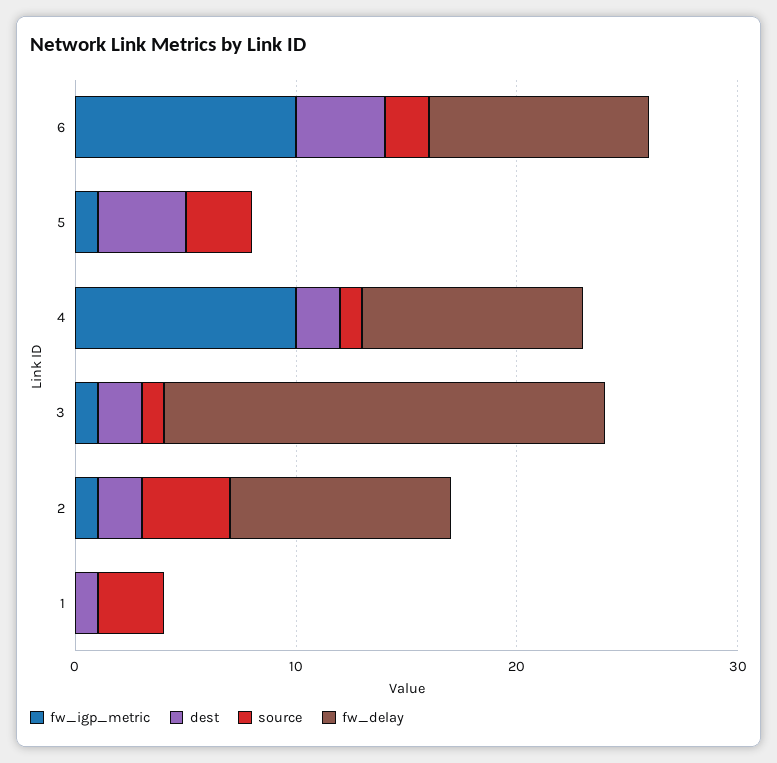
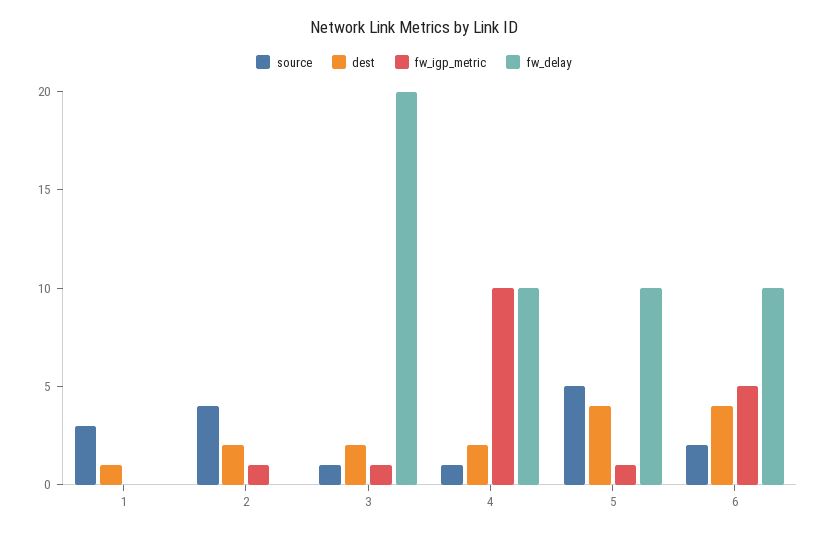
  {
    "fw_igp_metric": {
-     "6": 10,
+     "6": 5,
      "5": 1,
      "4": 10,
      "3": 1,
      "2": 1,
      "1": 0
    },
    "dest": {
      "6": 4,
      "5": 4,
      "4": 2,
      "3": 2,
      "2": 2,
      "1": 1
    },
    "source": {
      "6": 2,
-     "5": 3,
+     "5": 5,
      "4": 1,
      "3": 1,
      "2": 4,
      "1": 3
    },
    "fw_delay": {
      "6": 10,
-     "5": 0,
+     "5": 10,
      "4": 10,
      "3": 20,
-     "2": 10,
+     "2": 0,
      "1": 0
    }
  }

